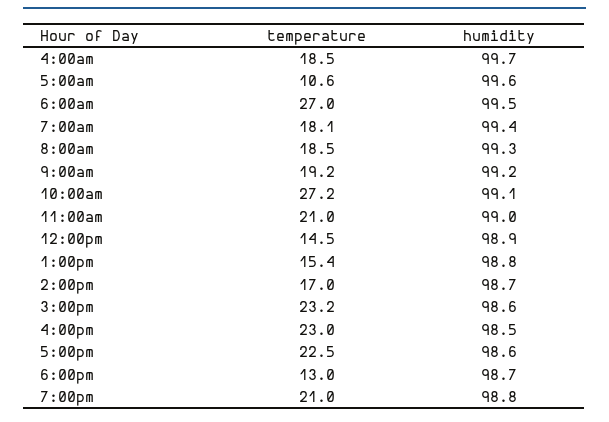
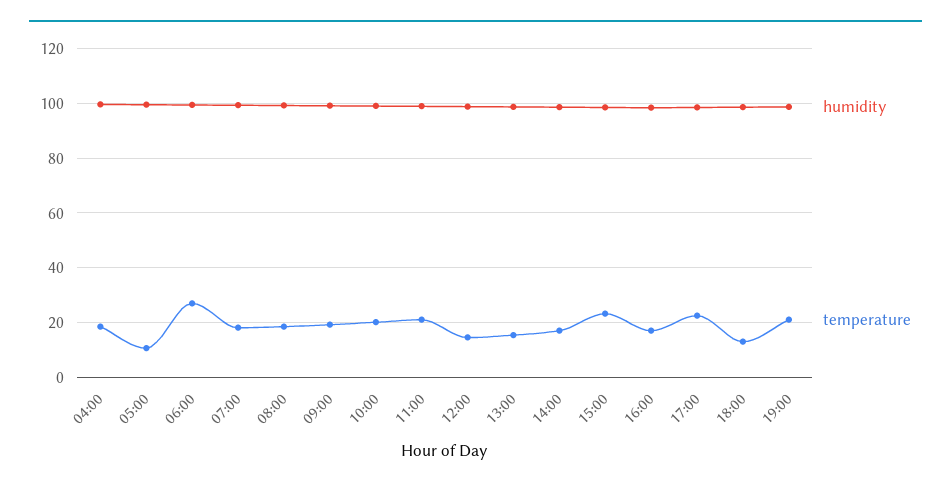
  {
    "temperature": {
      "4:00am": 18.5,
      "5:00am": 10.6,
      "6:00am": 27,
      "7:00am": 18.1,
      "8:00am": 18.5,
      "9:00am": 19.2,
-     "10:00am": 27.2,
+     "10:00am": 20,
      "11:00am": 21,
      "12:00pm": 14.5,
      "1:00pm": 15.4,
      "2:00pm": 17,
      "3:00pm": 23.2,
-     "4:00pm": 23,
+     "4:00pm": 17.5,
      "5:00pm": 22.5,
      "6:00pm": 13,
      "7:00pm": 21
    },
    "humidity": {
      "4:00am": 99.7,
      "5:00am": 99.6,
      "6:00am": 99.5,
      "7:00am": 99.4,
      "8:00am": 99.3,
      "9:00am": 99.2,
      "10:00am": 99.1,
      "11:00am": 99,
      "12:00pm": 98.9,
      "1:00pm": 98.8,
      "2:00pm": 98.7,
      "3:00pm": 98.6,
      "4:00pm": 98.5,
      "5:00pm": 98.6,
      "6:00pm": 98.7,
      "7:00pm": 98.8
    }
  }

